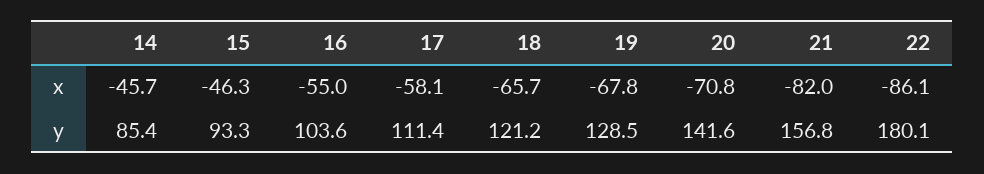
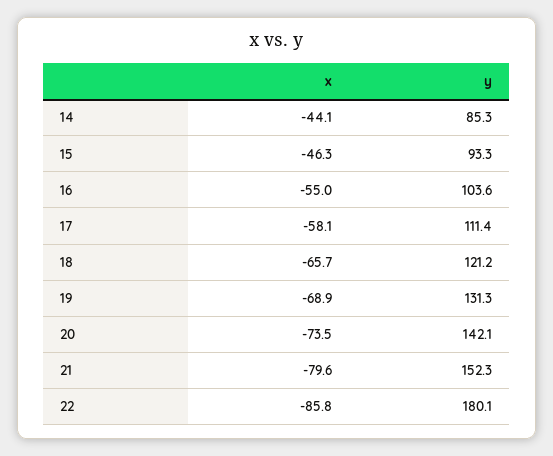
  {
    "14": {
-     "x": -45.7,
+     "x": -44.1,
-     "y": 85.4
+     "y": 85.3
    },
    "15": {
      "x": -46.3,
      "y": 93.3
    },
    "16": {
      "x": -55,
      "y": 103.6
    },
    "17": {
      "x": -58.1,
      "y": 111.4
    },
    "18": {
      "x": -65.7,
      "y": 121.2
    },
    "19": {
-     "x": -67.8,
+     "x": -68.9,
-     "y": 128.5
+     "y": 131.3
    },
    "20": {
-     "x": -70.8,
+     "x": -73.5,
-     "y": 141.6
+     "y": 142.1
    },
    "21": {
-     "x": -82,
+     "x": -79.6,
-     "y": 156.8
+     "y": 152.3
    },
    "22": {
-     "x": -86.1,
+     "x": -85.8,
      "y": 180.1
    }
  }

